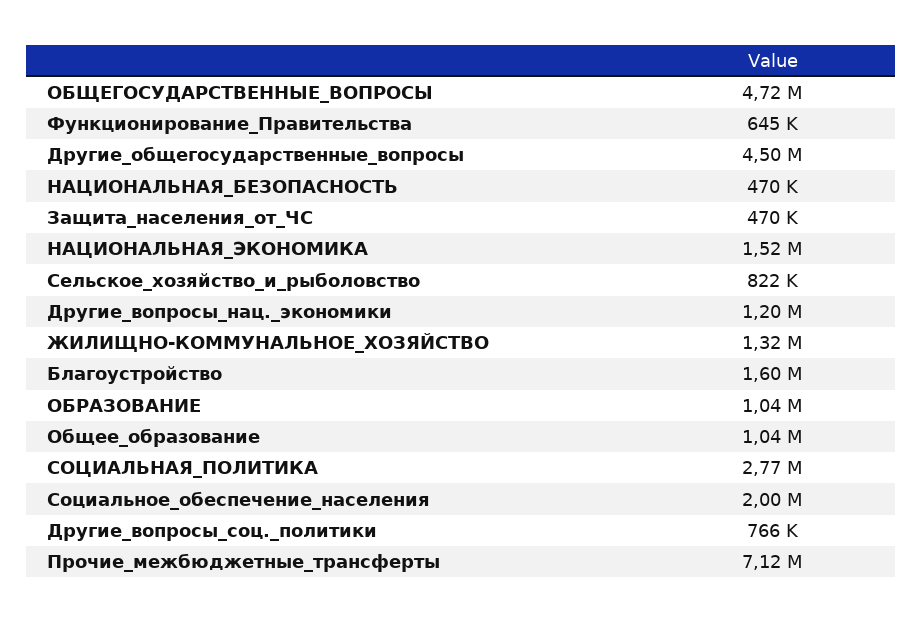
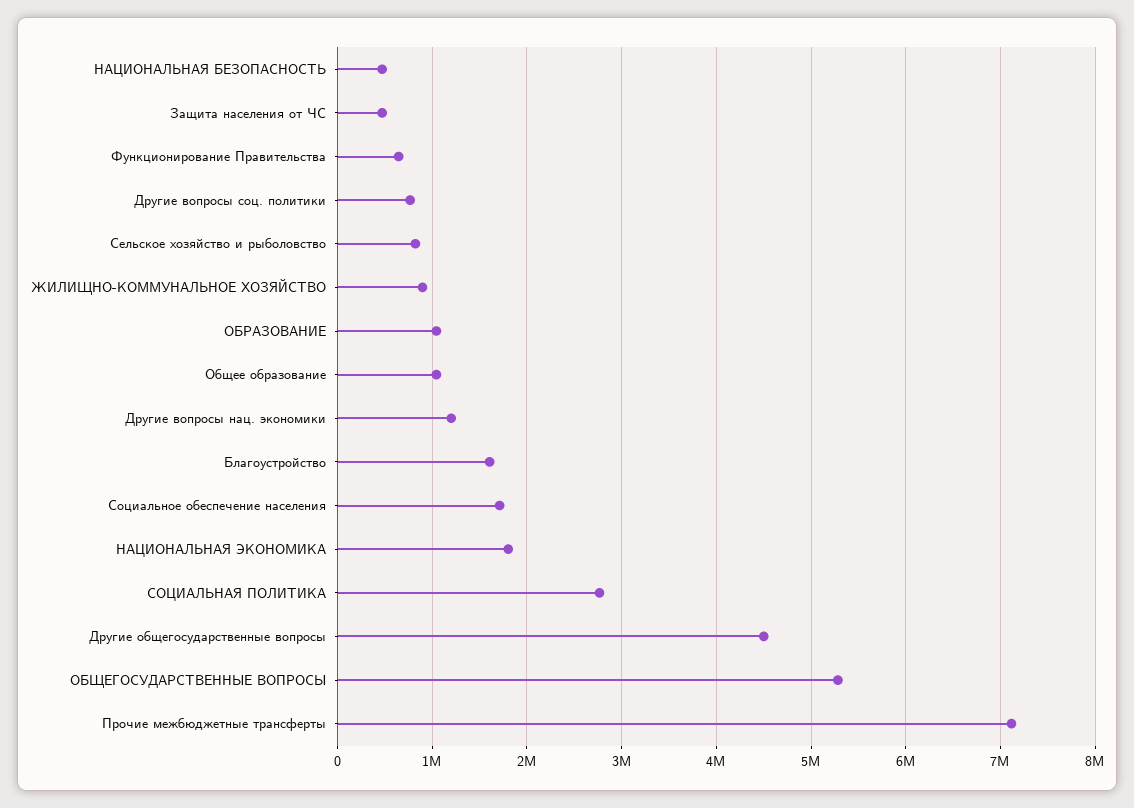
  {
-   "ОБЩЕГОСУДАРСТВЕННЫЕ_ВОПРОСЫ": 4720000,
+   "ОБЩЕГОСУДАРСТВЕННЫЕ_ВОПРОСЫ": 5300000,
    "Функционирование_Правительства": 645000,
    "Другие_общегосударственные_вопросы": 4500000,
    "НАЦИОНАЛЬНАЯ_БЕЗОПАСНОСТЬ": 470000,
    "Защита_населения_от_ЧС": 470000,
-   "НАЦИОНАЛЬНАЯ_ЭКОНОМИКА": 1520000,
+   "НАЦИОНАЛЬНАЯ_ЭКОНОМИКА": 1800000,
    "Сельское_хозяйство_и_рыболовство": 822000,
    "Другие_вопросы_нац._экономики": 1200000,
-   "ЖИЛИЩНО-КОММУНАЛЬНОЕ_ХОЗЯЙСТВО": 1320000,
+   "ЖИЛИЩНО-КОММУНАЛЬНОЕ_ХОЗЯЙСТВО": 900000,
    "Благоустройство": 1600000,
    "ОБРАЗОВАНИЕ": 1040000,
    "Общее_образование": 1040000,
    "СОЦИАЛЬНАЯ_ПОЛИТИКА": 2770000,
-   "Социальное_обеспечение_населения": 2000000,
+   "Социальное_обеспечение_населения": 1700000,
    "Другие_вопросы_соц._политики": 766000,
    "Прочие_межбюджетные_трансферты": 7120000
  }

